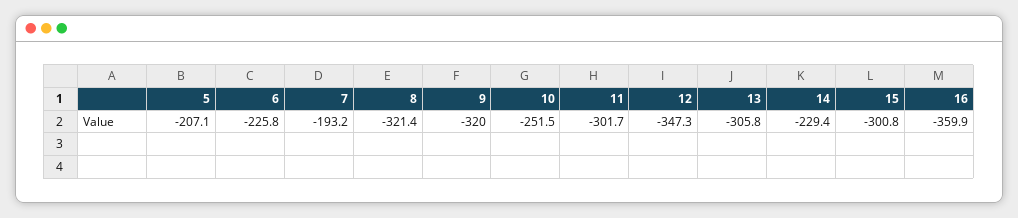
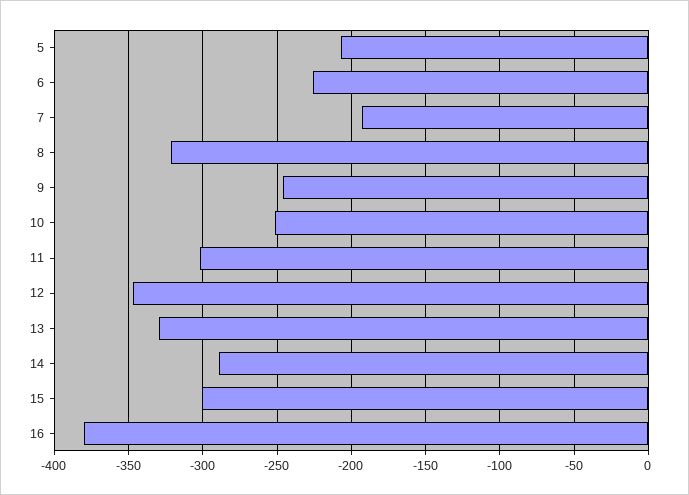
  {
    "5": -207.1,
    "6": -225.8,
    "7": -193.2,
    "8": -321.4,
-   "9": -320,
+   "9": -245,
    "10": -251.5,
    "11": -301.7,
    "12": -347.3,
-   "13": -305.8,
+   "13": -330,
-   "14": -229.4,
+   "14": -290,
    "15": -300.8,
-   "16": -359.9
+   "16": -380
  }

